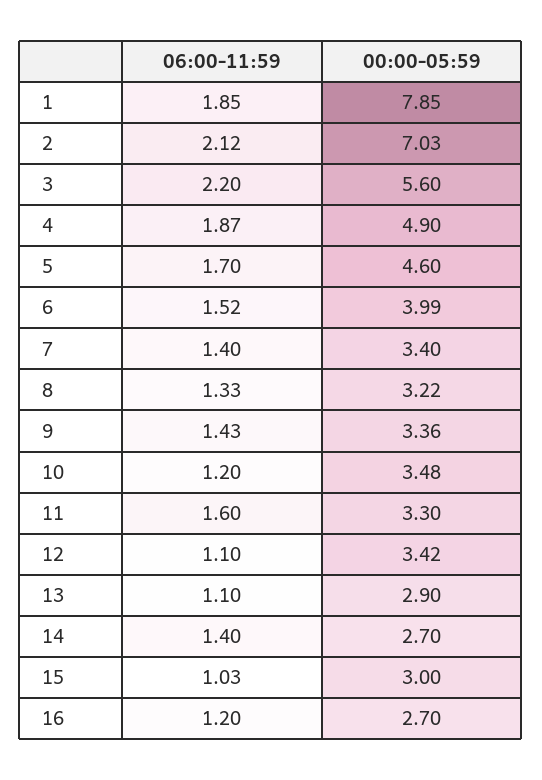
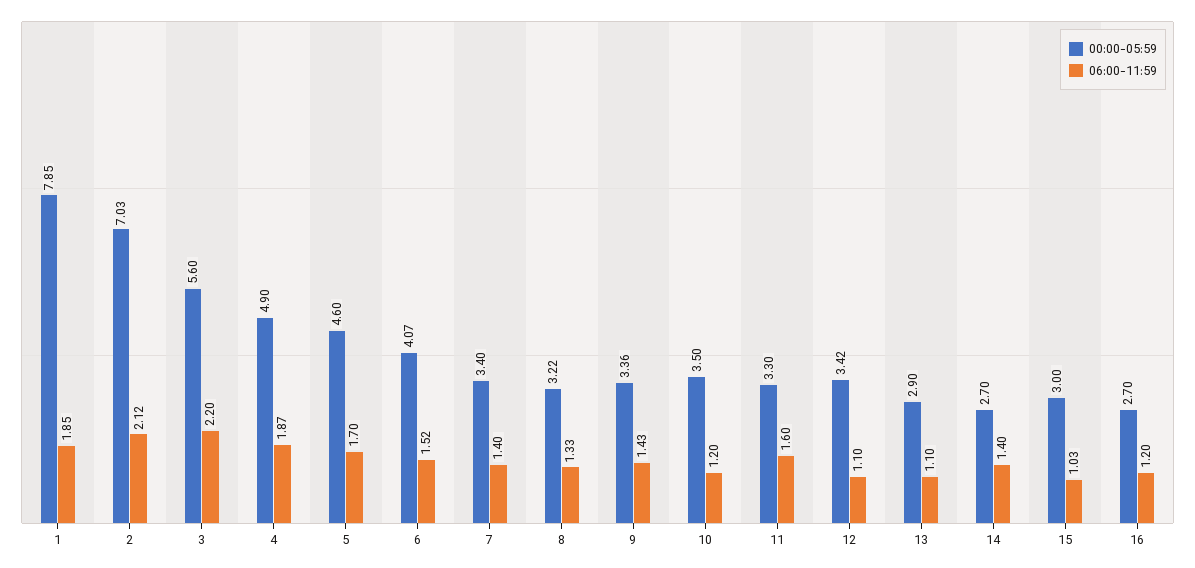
  {
    "06:00-11:59": {
      "1": 1.85,
      "2": 2.12,
      "3": 2.2,
      "4": 1.87,
      "5": 1.7,
      "6": 1.52,
      "7": 1.4,
      "8": 1.33,
      "9": 1.43,
      "10": 1.2,
      "11": 1.6,
      "12": 1.1,
      "13": 1.1,
      "14": 1.4,
      "15": 1.03,
      "16": 1.2
    },
    "00:00-05:59": {
      "1": 7.85,
      "2": 7.03,
      "3": 5.6,
      "4": 4.9,
      "5": 4.6,
-     "6": 3.99,
+     "6": 4.07,
      "7": 3.4,
      "8": 3.22,
      "9": 3.36,
-     "10": 3.48,
+     "10": 3.5,
      "11": 3.3,
      "12": 3.42,
      "13": 2.9,
      "14": 2.7,
      "15": 3,
      "16": 2.7
    }
  }

